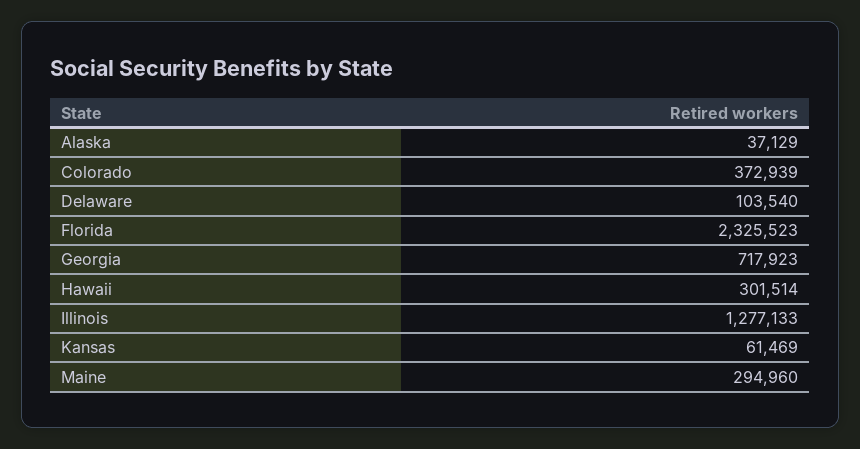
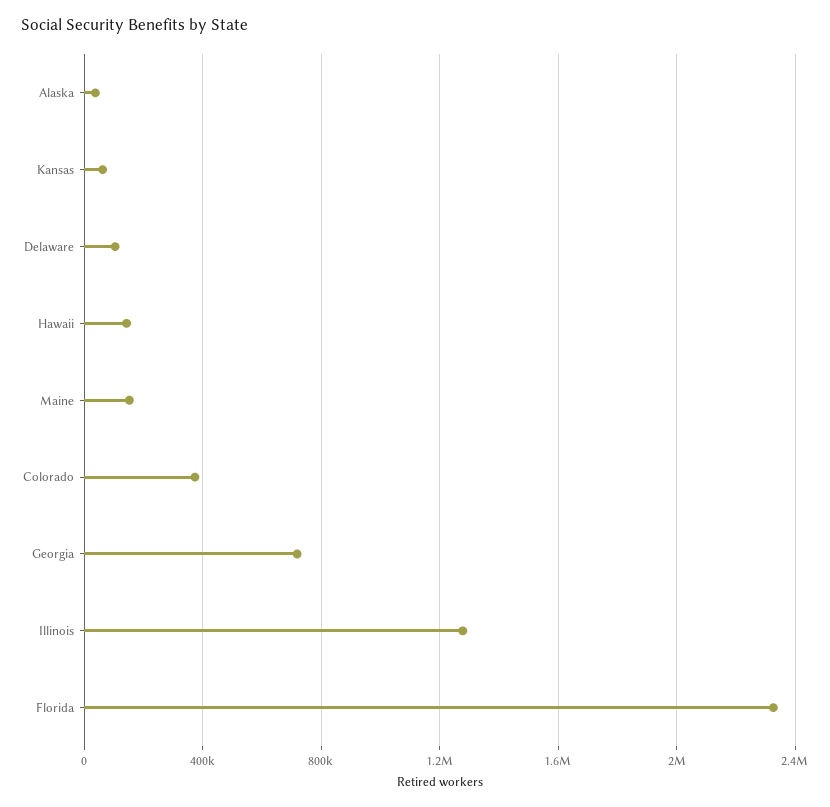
  {
    "Alaska": 37129,
    "Colorado": 372939,
    "Delaware": 103540,
    "Florida": 2325523,
    "Georgia": 717923,
-   "Hawaii": 301514,
+   "Hawaii": 150000,
    "Illinois": 1277133,
    "Kansas": 61469,
-   "Maine": 294960
+   "Maine": 150000
  }

